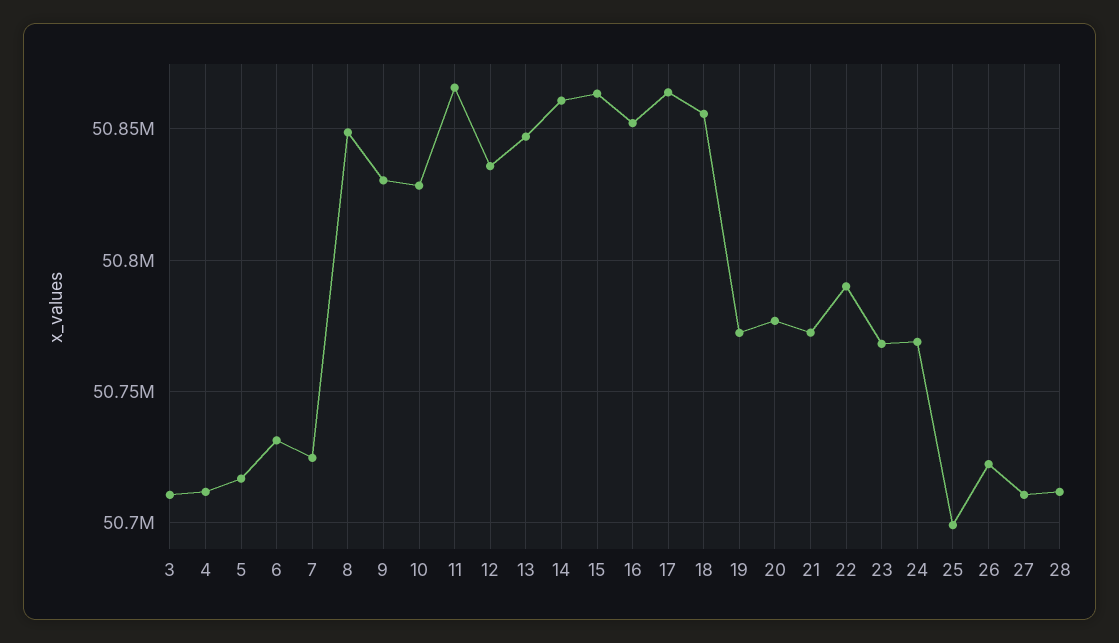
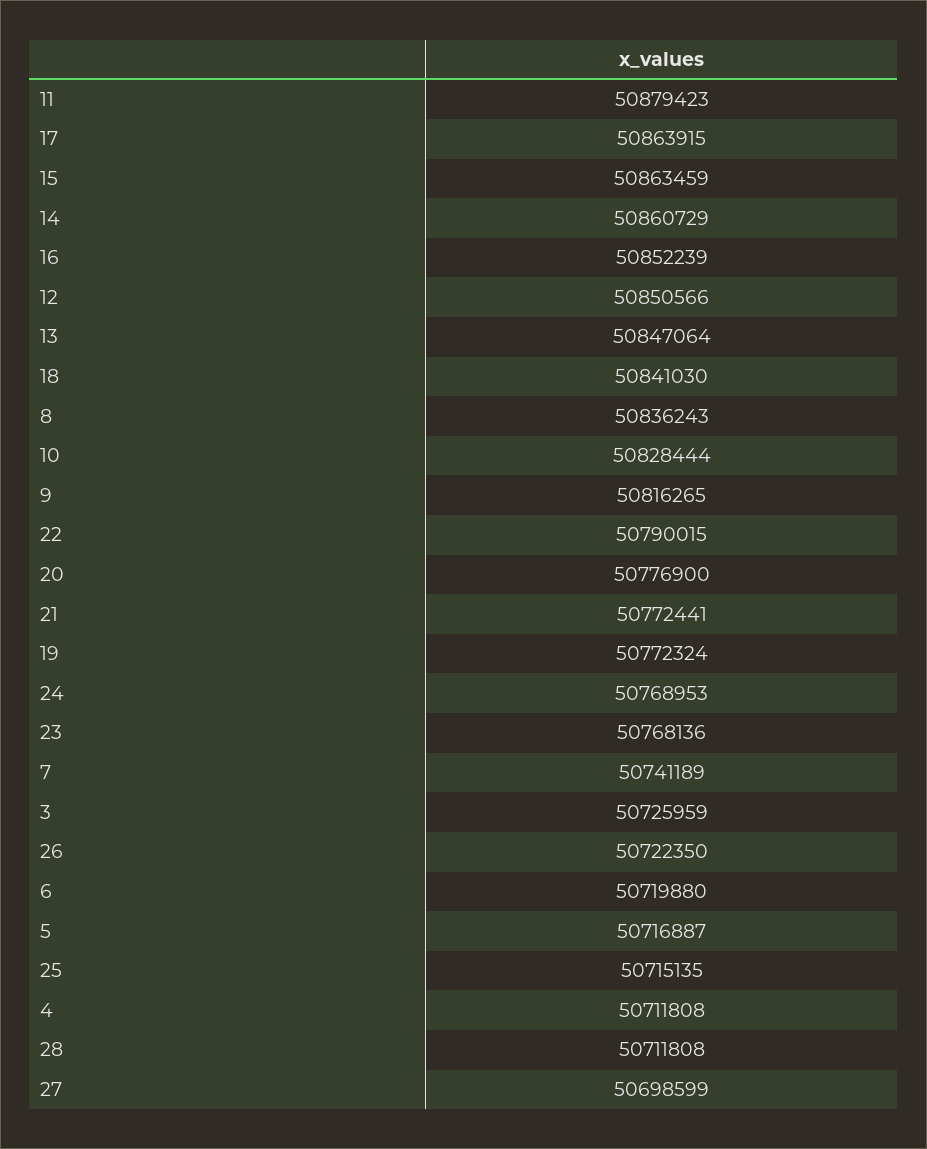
  {
-   "3": 50710000,
+   "3": 50725959,
    "4": 50711808,
    "5": 50716887,
-   "6": 50730000,
+   "6": 50719880,
-   "7": 50725000,
+   "7": 50741189,
-   "8": 50850000,
+   "8": 50836243,
-   "9": 50830000,
+   "9": 50816265,
    "10": 50828444,
-   "11": 50865000,
+   "11": 50879423,
-   "12": 50835000,
+   "12": 50850566,
    "13": 50847064,
    "14": 50860729,
    "15": 50863459,
    "16": 50852239,
    "17": 50863915,
-   "18": 50855000,
+   "18": 50841030,
    "19": 50772324,
    "20": 50776900,
    "21": 50772441,
    "22": 50790015,
    "23": 50768136,
    "24": 50768953,
-   "25": 50700000,
+   "25": 50715135,
    "26": 50722350,
-   "27": 50710000,
+   "27": 50698599,
    "28": 50711808
  }

